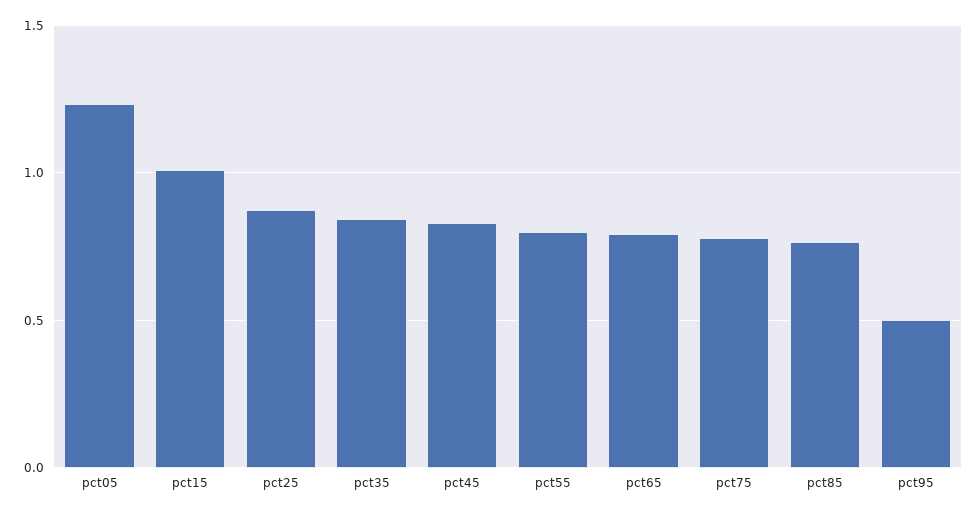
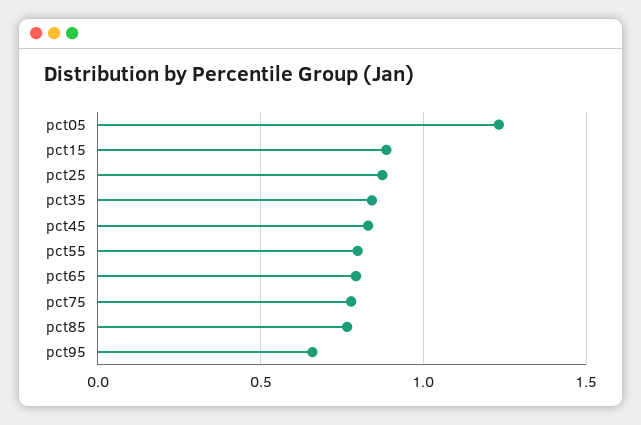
  {
    "pct05": 1.25,
-   "pct15": 1,
+   "pct15": 0.9,
    "pct25": 0.85,
    "pct35": 0.85,
    "pct45": 0.85,
    "pct55": 0.8,
    "pct65": 0.8,
    "pct75": 0.8,
    "pct85": 0.75,
-   "pct95": 0.5
+   "pct95": 0.65
  }

